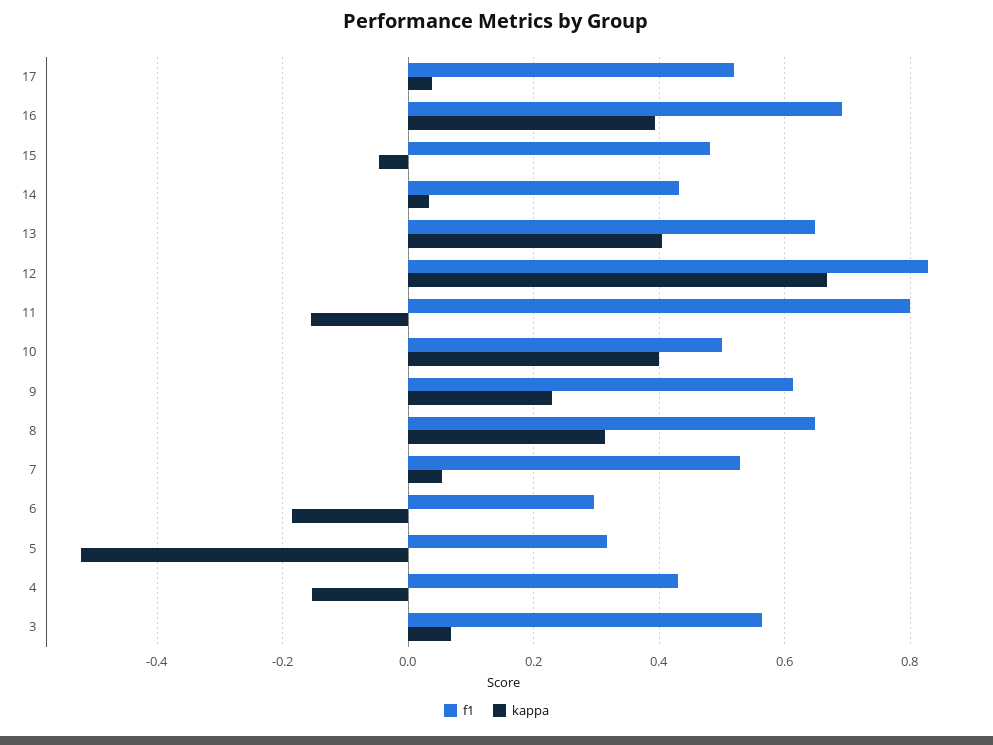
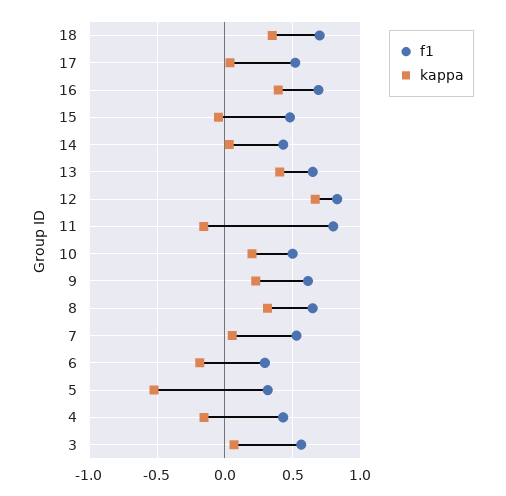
  {
    "f1": {
      "17": 0.52,
      "16": 0.7,
      "15": 0.48,
      "14": 0.44,
      "13": 0.64,
      "12": 0.82,
      "11": 0.8,
      "10": 0.5,
      "9": 0.62,
      "8": 0.64,
      "7": 0.52,
      "6": 0.3,
      "5": 0.32,
      "4": 0.44,
-     "3": 0.56
+     "3": 0.56,
+     "18": 0.7
    },
    "kappa": {
      "17": 0.04,
      "16": 0.4,
      "15": -0.04,
      "14": 0.04,
      "13": 0.4,
      "12": 0.66,
      "11": -0.16,
-     "10": 0.4,
+     "10": 0.2,
      "9": 0.22,
      "8": 0.32,
      "7": 0.06,
      "6": -0.18,
      "5": -0.52,
      "4": -0.16,
-     "3": 0.06
+     "3": 0.06,
+     "18": 0.35
    }
  }

